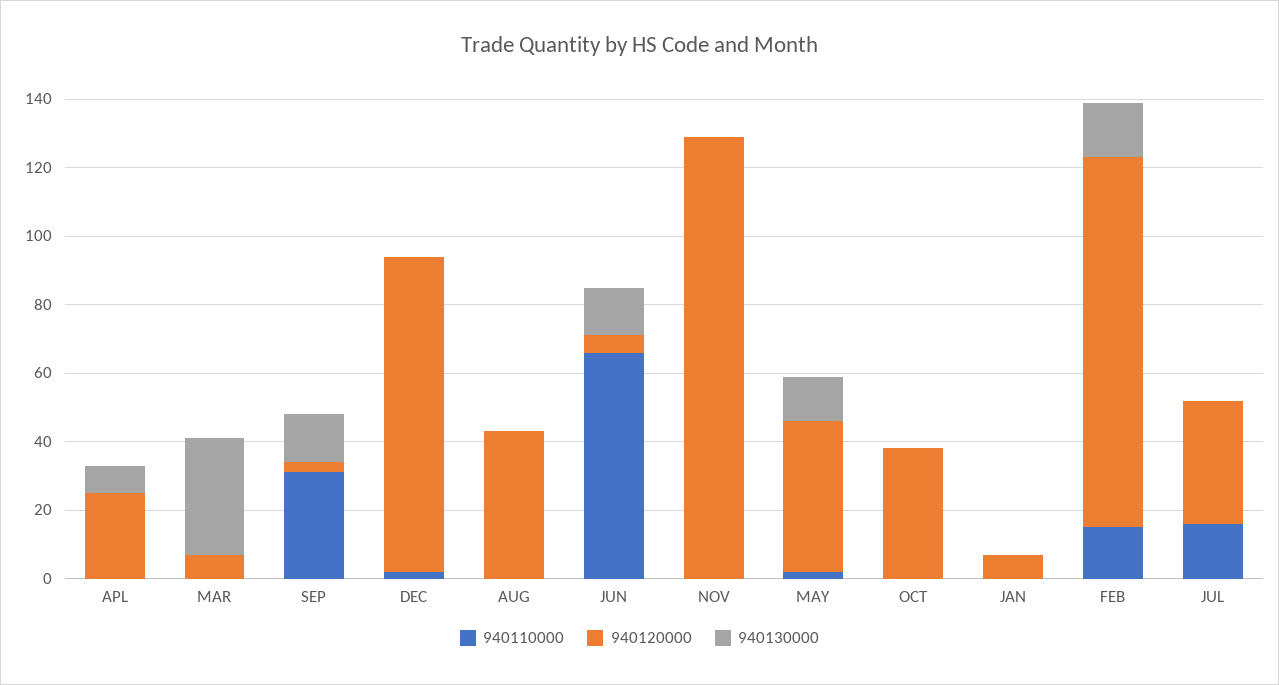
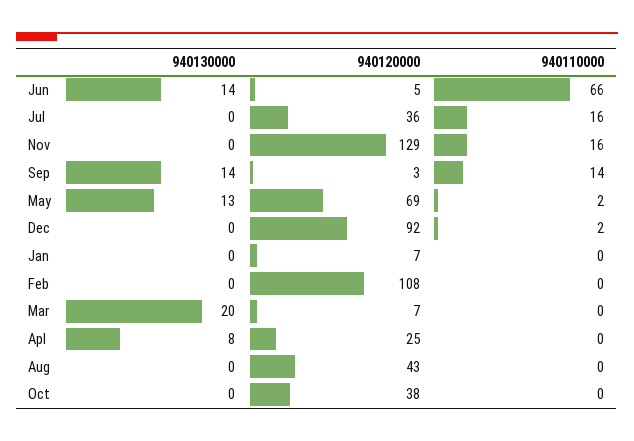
  {
    "940110000": {
      "APL": 0,
      "MAR": 0,
-     "SEP": 30,
+     "SEP": 14,
      "DEC": 2,
      "AUG": 0,
      "JUN": 66,
-     "NOV": 0,
+     "NOV": 16,
      "MAY": 2,
      "OCT": 0,
      "JAN": 0,
-     "FEB": 15,
+     "FEB": 0,
      "JUL": 16
    },
    "940120000": {
      "APL": 25,
      "MAR": 7,
      "SEP": 3,
      "DEC": 92,
      "AUG": 43,
      "JUN": 5,
      "NOV": 129,
-     "MAY": 45,
+     "MAY": 69,
      "OCT": 38,
      "JAN": 7,
      "FEB": 108,
      "JUL": 36
    },
    "940130000": {
      "APL": 8,
-     "MAR": 35,
+     "MAR": 20,
      "SEP": 14,
      "DEC": 0,
      "AUG": 0,
      "JUN": 14,
      "NOV": 0,
      "MAY": 13,
      "OCT": 0,
      "JAN": 0,
-     "FEB": 15,
+     "FEB": 0,
      "JUL": 0
    }
  }

